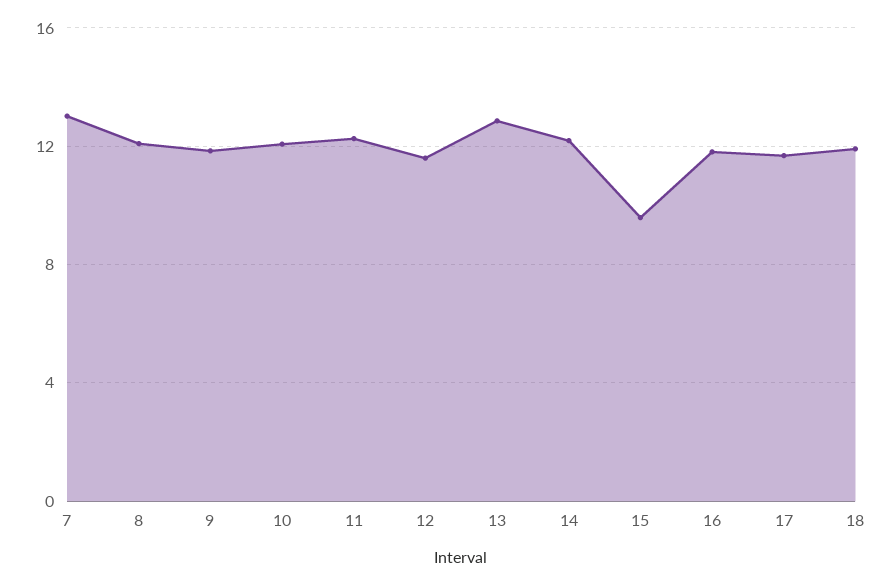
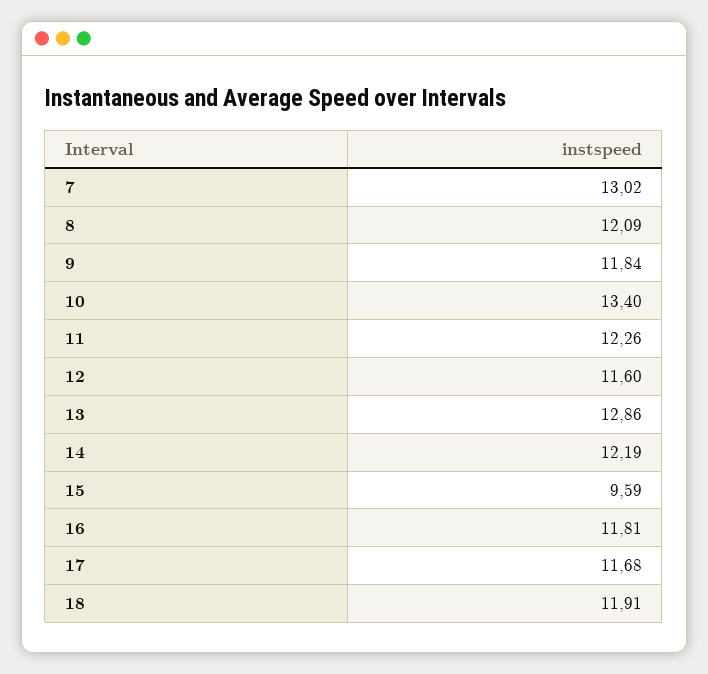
  {
    "7": 13.02,
    "8": 12.09,
    "9": 11.84,
-   "10": 12,
+   "10": 13.4,
    "11": 12.26,
    "12": 11.6,
    "13": 12.86,
    "14": 12.19,
    "15": 9.59,
    "16": 11.81,
    "17": 11.68,
    "18": 11.91
  }

